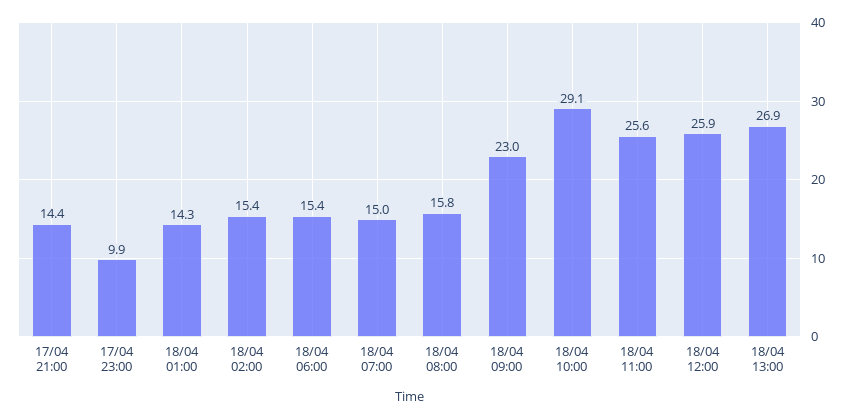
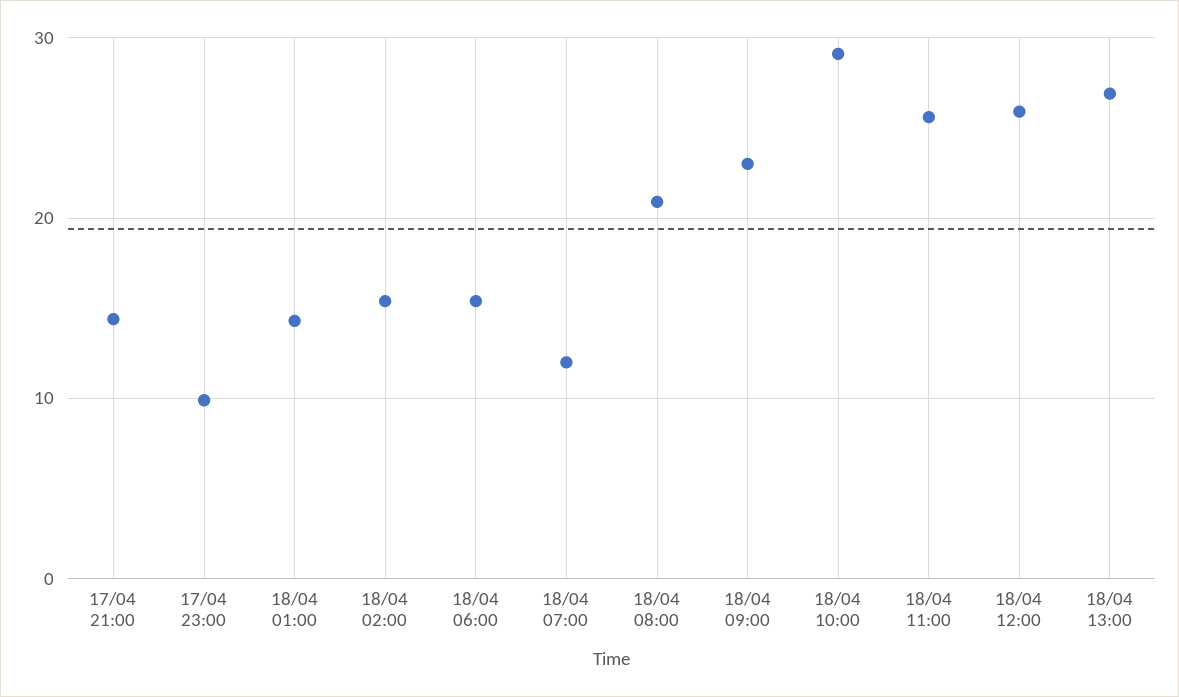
  {
    "17/04 21:00": 14.4,
    "17/04 23:00": 9.9,
    "18/04 01:00": 14.3,
    "18/04 02:00": 15.4,
    "18/04 06:00": 15.4,
-   "18/04 07:00": 15,
+   "18/04 07:00": 12,
-   "18/04 08:00": 15.8,
+   "18/04 08:00": 21,
    "18/04 09:00": 23,
    "18/04 10:00": 29.1,
    "18/04 11:00": 25.6,
    "18/04 12:00": 25.9,
    "18/04 13:00": 26.9
  }

